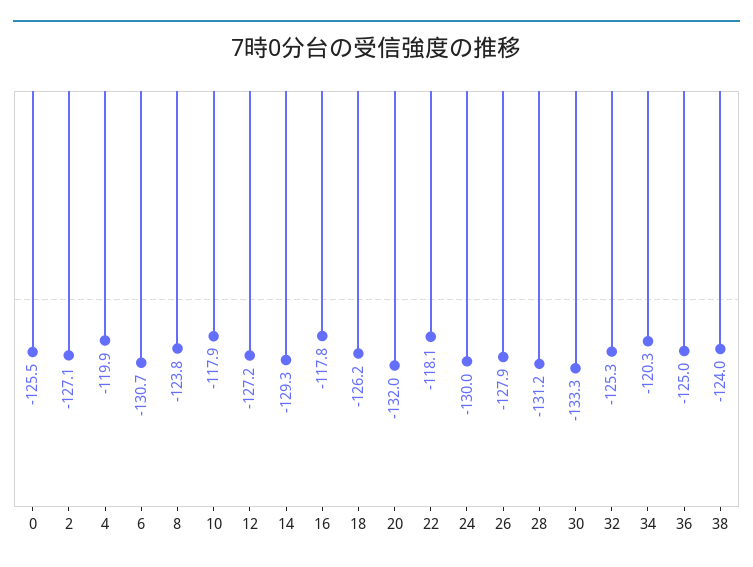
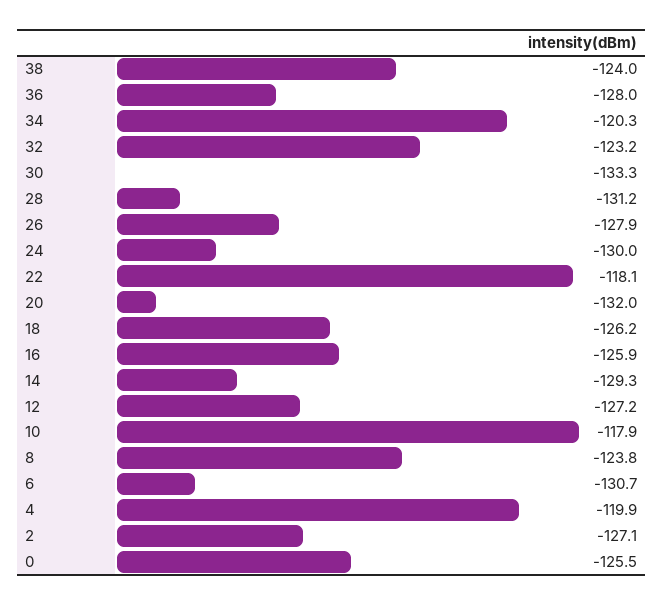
  {
    "0": -125.5,
    "2": -127.1,
    "4": -119.9,
    "6": -130.7,
    "8": -123.8,
    "10": -117.9,
    "12": -127.2,
    "14": -129.3,
-   "16": -117.8,
+   "16": -125.9,
    "18": -126.2,
    "20": -132,
    "22": -118.1,
    "24": -130,
    "26": -127.9,
    "28": -131.2,
    "30": -133.3,
-   "32": -125.3,
+   "32": -123.2,
    "34": -120.3,
-   "36": -125,
+   "36": -128,
    "38": -124
  }

